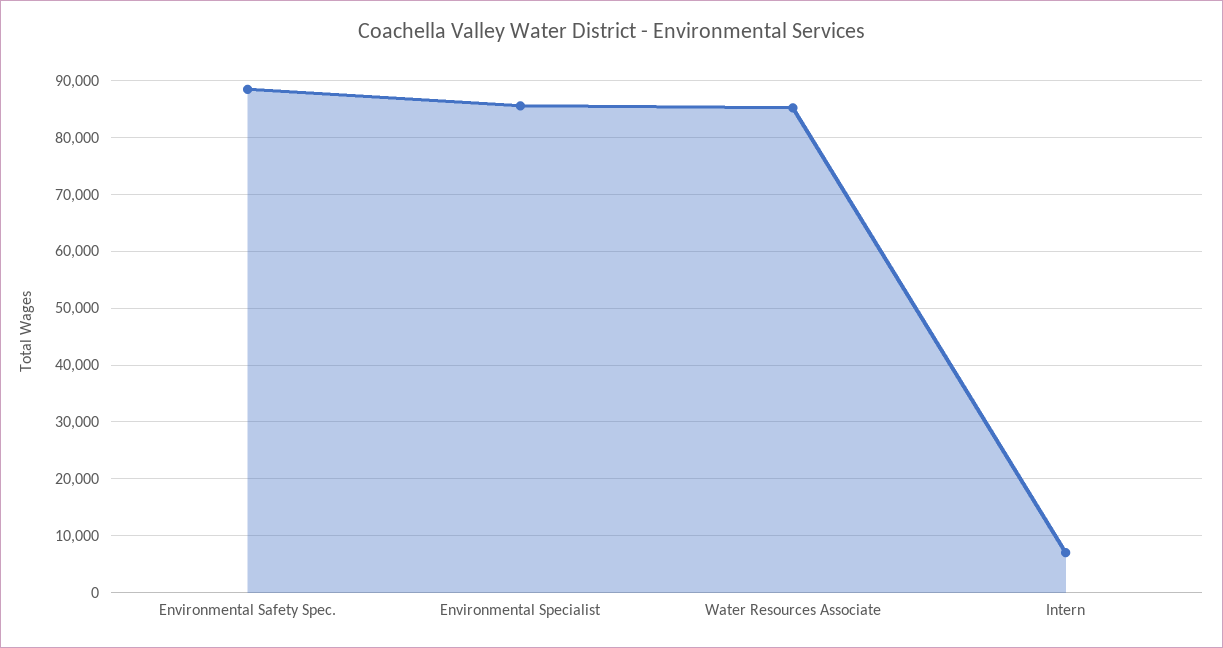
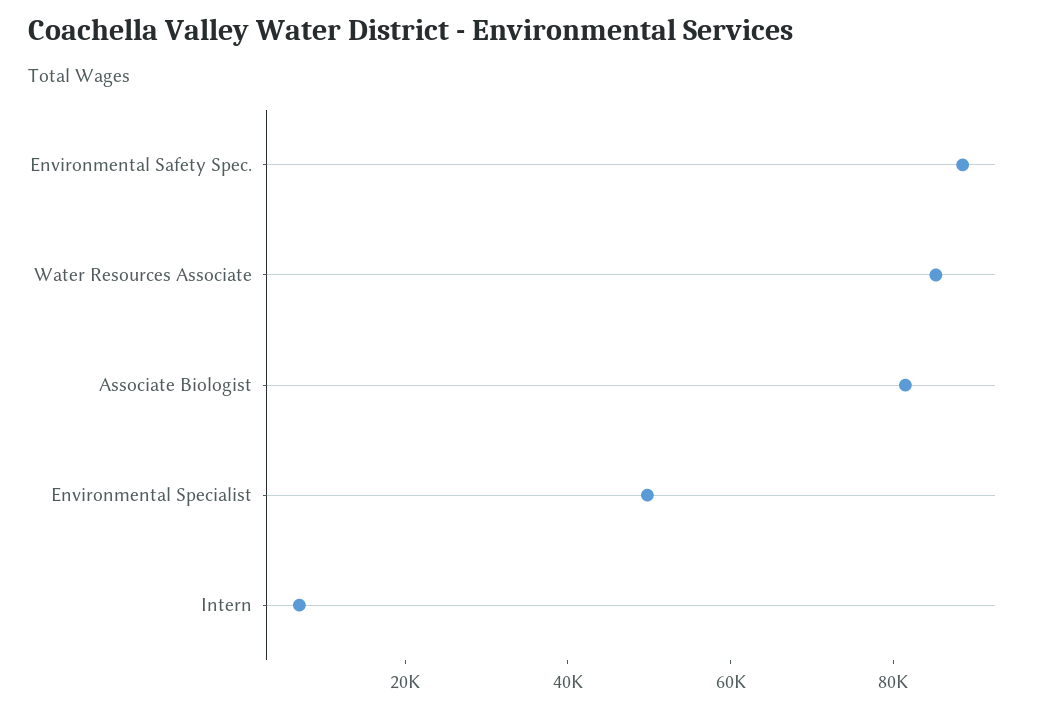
  {
    "Environmental Safety Spec.": 88000,
-   "Environmental Specialist": 86000,
+   "Environmental Specialist": 50000,
    "Water Resources Associate": 86000,
-   "Intern": 8000
+   "Intern": 8000,
+   "Associate Biologist": 80000
  }

